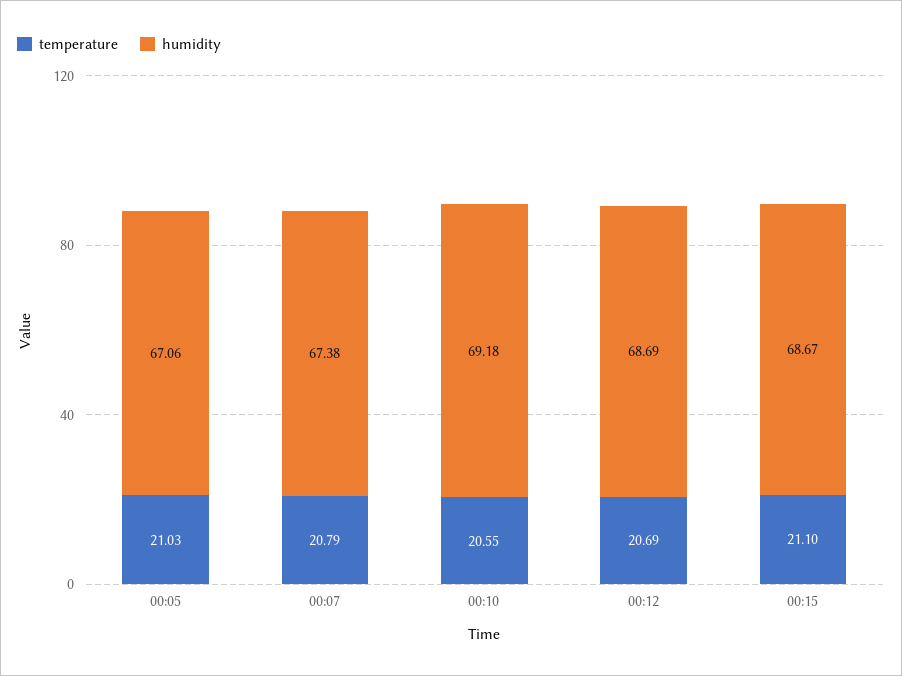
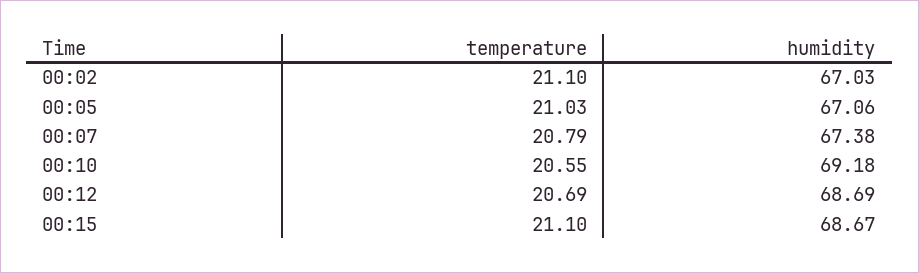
  {
    "temperature": {
      "00:05": 21.03,
      "00:07": 20.79,
      "00:10": 20.55,
      "00:12": 20.69,
-     "00:15": 21.1
+     "00:15": 21.1,
+     "00:02": 21.1
    },
    "humidity": {
      "00:05": 67.06,
      "00:07": 67.38,
      "00:10": 69.18,
      "00:12": 68.69,
-     "00:15": 68.67
+     "00:15": 68.67,
+     "00:02": 67.03
    }
  }

